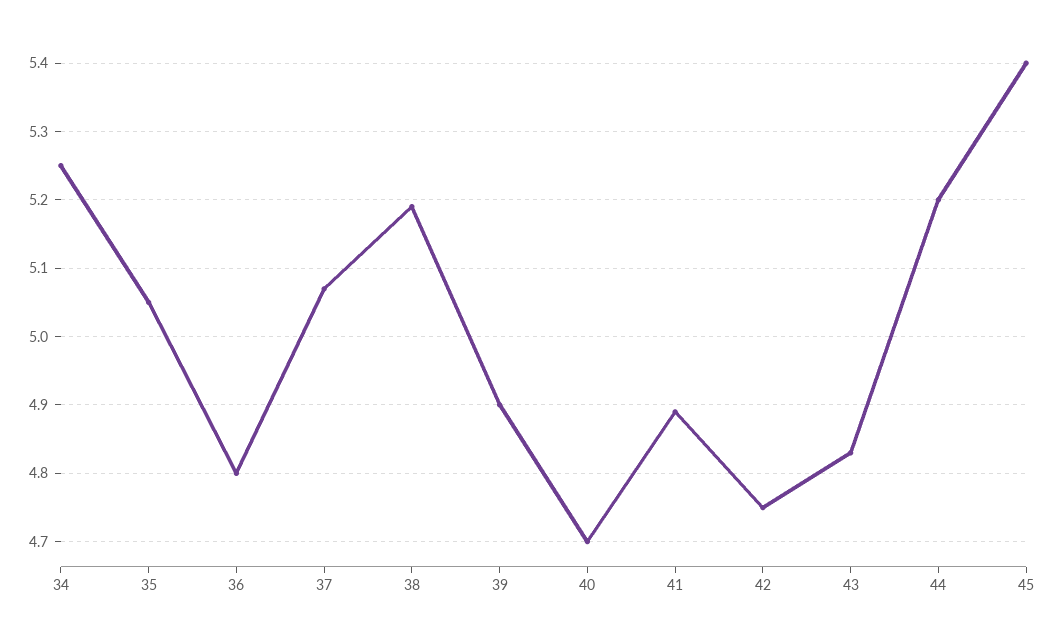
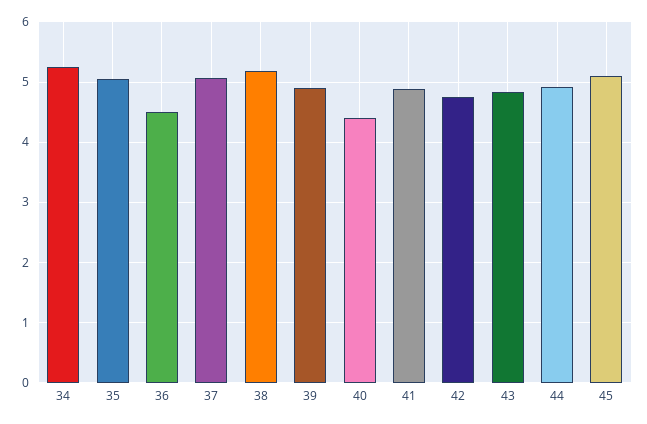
  {
    "34": 5.25,
    "35": 5.05,
-   "36": 4.8,
+   "36": 4.5,
    "37": 5.07,
    "38": 5.19,
    "39": 4.9,
-   "40": 4.7,
+   "40": 4.4,
    "41": 4.89,
    "42": 4.75,
    "43": 4.83,
-   "44": 5.2,
+   "44": 4.9,
-   "45": 5.4
+   "45": 5.1
  }

